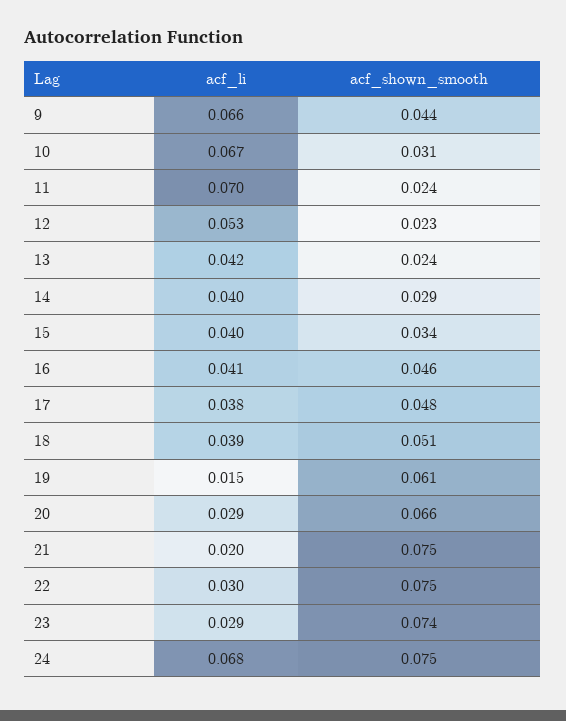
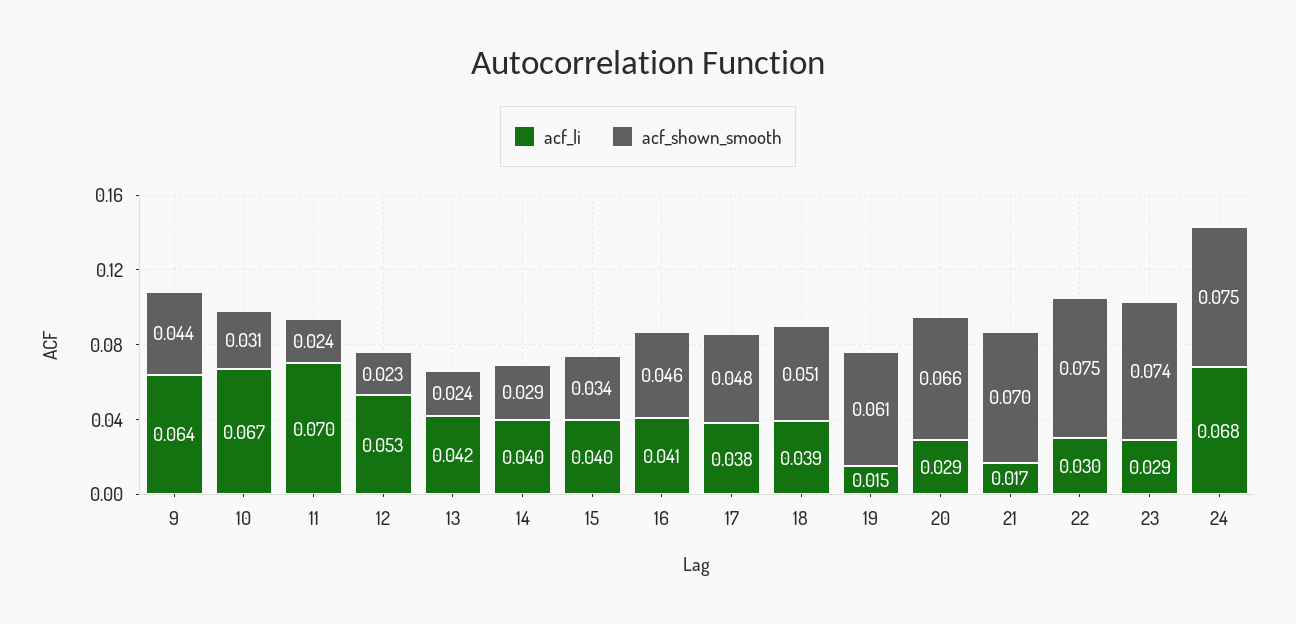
  {
    "acf_li": {
-     "9": 0.066,
+     "9": 0.064,
      "10": 0.067,
      "11": 0.07,
      "12": 0.053,
      "13": 0.042,
      "14": 0.04,
      "15": 0.04,
      "16": 0.041,
      "17": 0.038,
      "18": 0.039,
      "19": 0.015,
      "20": 0.029,
-     "21": 0.02,
+     "21": 0.017,
      "22": 0.03,
      "23": 0.029,
      "24": 0.068
    },
    "acf_shown_smooth": {
      "9": 0.044,
      "10": 0.031,
      "11": 0.024,
      "12": 0.023,
      "13": 0.024,
      "14": 0.029,
      "15": 0.034,
      "16": 0.046,
      "17": 0.048,
      "18": 0.051,
      "19": 0.061,
      "20": 0.066,
-     "21": 0.075,
+     "21": 0.07,
      "22": 0.075,
      "23": 0.074,
      "24": 0.075
    }
  }

